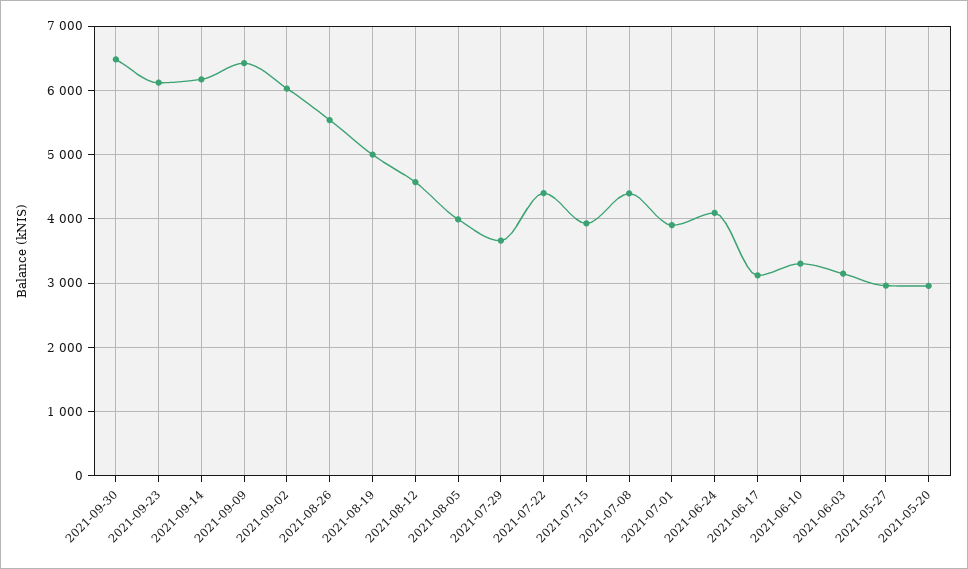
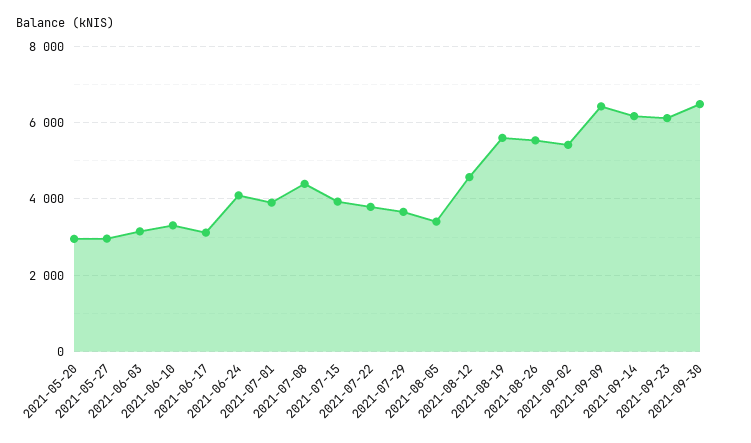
  {
    "2021-09-30": 6500,
    "2021-09-23": 6100,
    "2021-09-14": 6200,
    "2021-09-09": 6400,
-   "2021-09-02": 6000,
+   "2021-09-02": 5400,
    "2021-08-26": 5500,
-   "2021-08-19": 5000,
+   "2021-08-19": 5600,
    "2021-08-12": 4600,
-   "2021-08-05": 4000,
+   "2021-08-05": 3400,
    "2021-07-29": 3700,
-   "2021-07-22": 4400,
+   "2021-07-22": 3800,
    "2021-07-15": 3900,
    "2021-07-08": 4400,
    "2021-07-01": 3900,
    "2021-06-24": 4100,
    "2021-06-17": 3100,
    "2021-06-10": 3300,
    "2021-06-03": 3100,
    "2021-05-27": 3000,
    "2021-05-20": 3000
  }

